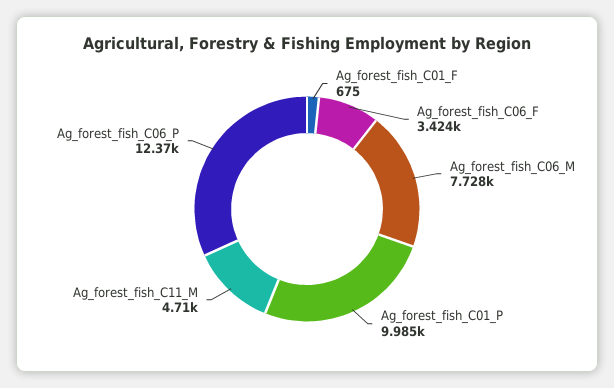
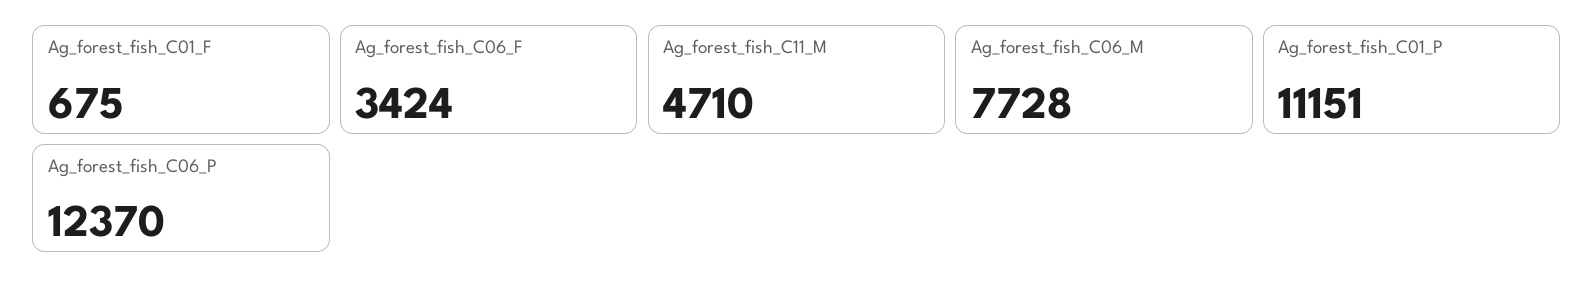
  {
    "Ag_forest_fish_C01_F": 675,
    "Ag_forest_fish_C06_F": 3424,
    "Ag_forest_fish_C06_M": 7728,
-   "Ag_forest_fish_C01_P": 9985,
+   "Ag_forest_fish_C01_P": 11151,
    "Ag_forest_fish_C11_M": 4710,
    "Ag_forest_fish_C06_P": 12370
  }

